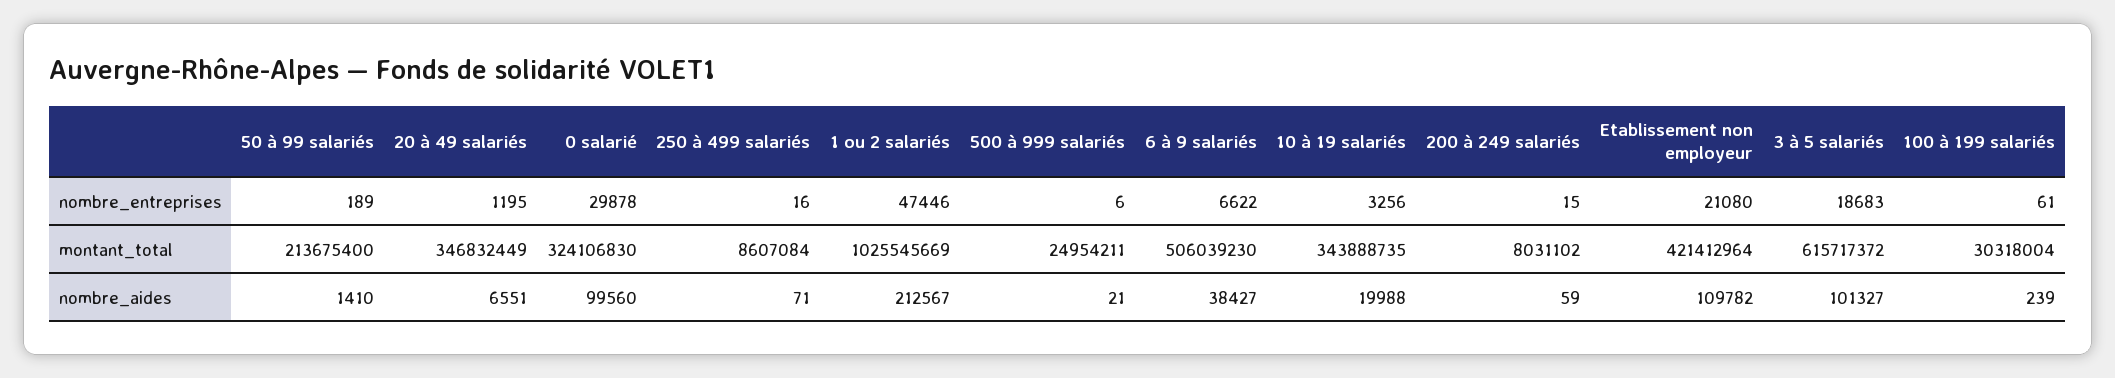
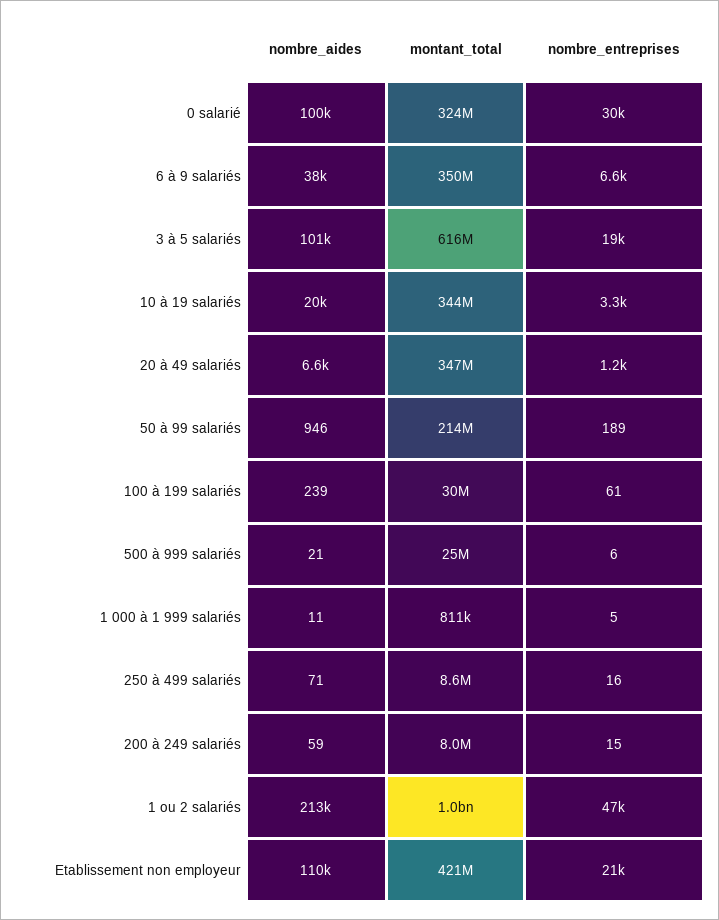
  {
    "50 à 99 salariés": {
      "nombre_entreprises": 189,
      "montant_total": 213675400,
-     "nombre_aides": 1410
+     "nombre_aides": 946
    },
    "20 à 49 salariés": {
      "nombre_entreprises": 1195,
      "montant_total": 346832449,
      "nombre_aides": 6551
    },
    "0 salarié": {
      "nombre_entreprises": 29878,
      "montant_total": 324106830,
      "nombre_aides": 99560
    },
    "250 à 499 salariés": {
      "nombre_entreprises": 16,
      "montant_total": 8607084,
      "nombre_aides": 71
    },
    "1 ou 2 salariés": {
      "nombre_entreprises": 47446,
      "montant_total": 1025545669,
      "nombre_aides": 212567
    },
    "500 à 999 salariés": {
      "nombre_entreprises": 6,
      "montant_total": 24954211,
      "nombre_aides": 21
    },
    "6 à 9 salariés": {
      "nombre_entreprises": 6622,
-     "montant_total": 506039230,
+     "montant_total": 350000000,
      "nombre_aides": 38427
    },
    "10 à 19 salariés": {
      "nombre_entreprises": 3256,
      "montant_total": 343888735,
      "nombre_aides": 19988
    },
    "200 à 249 salariés": {
      "nombre_entreprises": 15,
      "montant_total": 8031102,
      "nombre_aides": 59
    },
    "Etablissement non employeur": {
      "nombre_entreprises": 21080,
      "montant_total": 421412964,
      "nombre_aides": 109782
    },
    "3 à 5 salariés": {
      "nombre_entreprises": 18683,
      "montant_total": 615717372,
      "nombre_aides": 101327
    },
    "100 à 199 salariés": {
      "nombre_entreprises": 61,
      "montant_total": 30318004,
      "nombre_aides": 239
-   }
+   },
+   "1 000 à 1 999 salariés": {
+     "nombre_aides": 11,
+     "montant_total": 811000,
+     "nombre_entreprises": 5
+   }
  }

